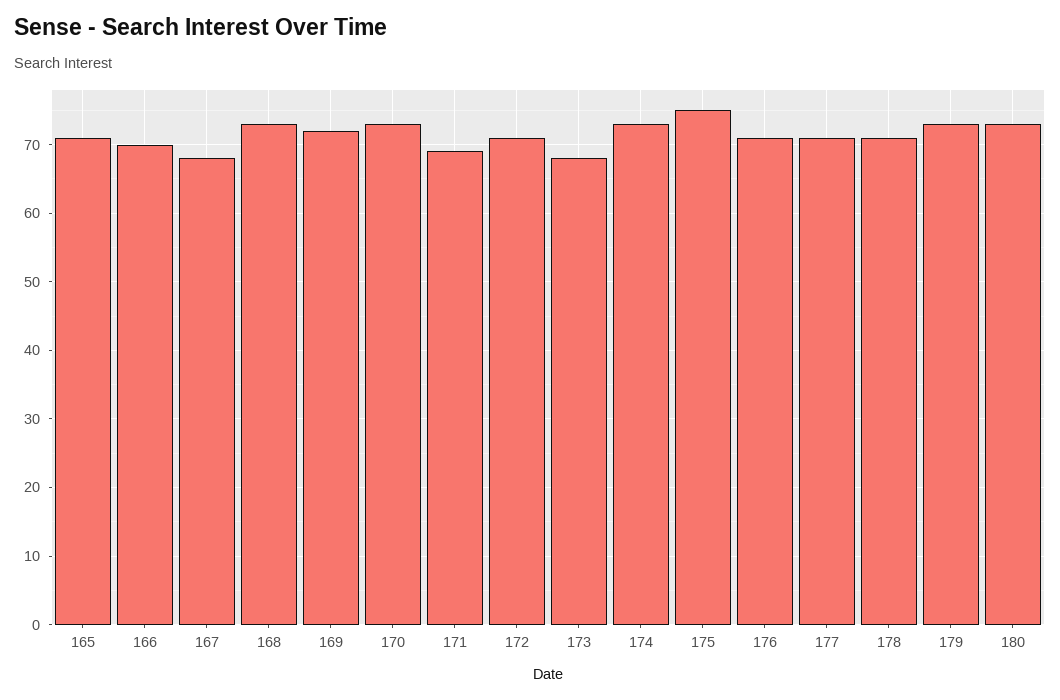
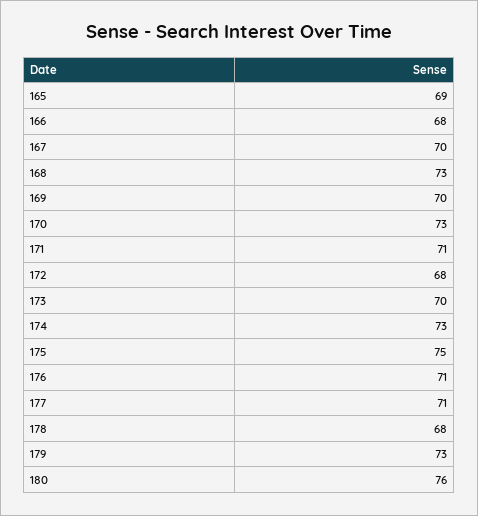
  {
-   "165": 71,
+   "165": 69,
-   "166": 70,
+   "166": 68,
-   "167": 68,
+   "167": 70,
    "168": 73,
-   "169": 72,
+   "169": 70,
    "170": 73,
-   "171": 69,
+   "171": 71,
-   "172": 71,
+   "172": 68,
-   "173": 68,
+   "173": 70,
    "174": 73,
    "175": 75,
    "176": 71,
    "177": 71,
-   "178": 71,
+   "178": 68,
    "179": 73,
-   "180": 73
+   "180": 76
  }

